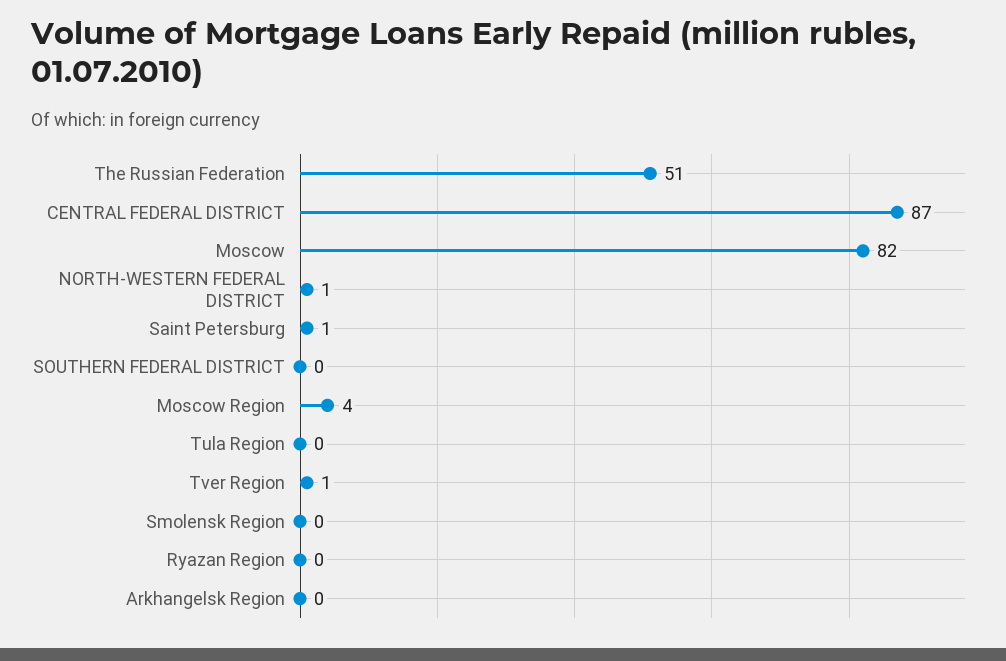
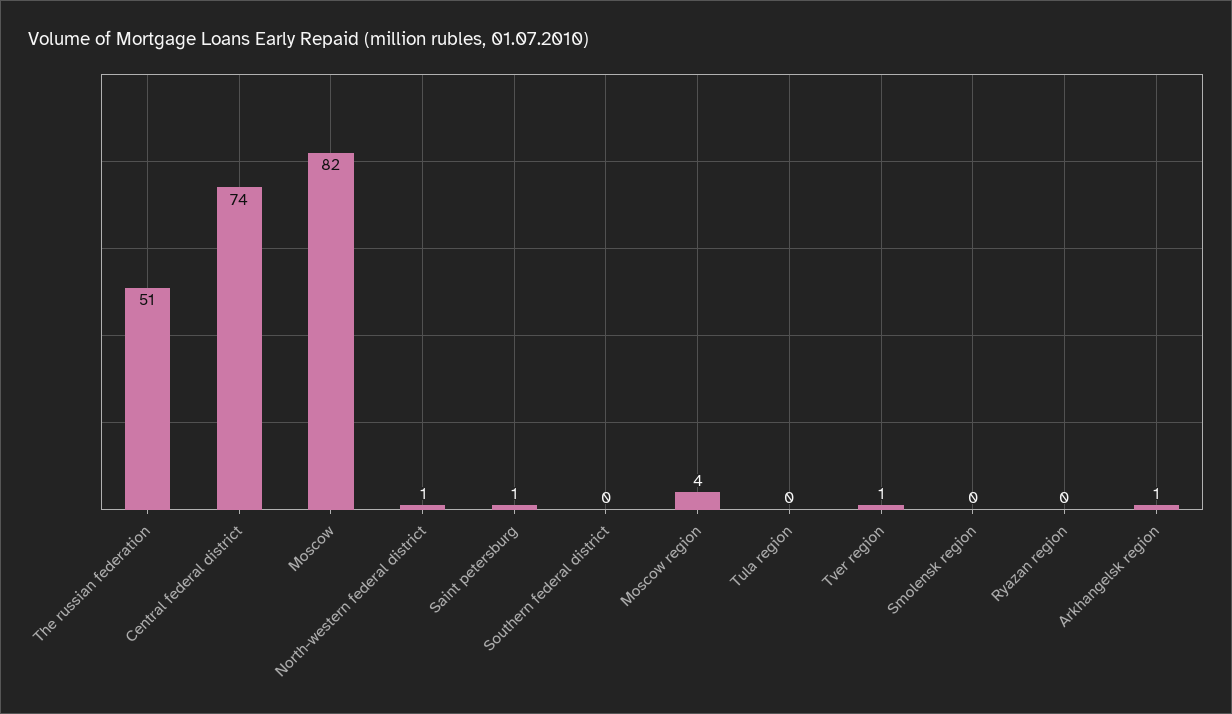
  {
    "The Russian Federation": 51,
-   "CENTRAL FEDERAL DISTRICT": 87,
+   "CENTRAL FEDERAL DISTRICT": 74,
    "Moscow": 82,
    "NORTH-WESTERN FEDERAL DISTRICT": 1,
    "Saint Petersburg": 1,
    "SOUTHERN FEDERAL DISTRICT": 0,
    "Moscow Region": 4,
    "Tula Region": 0,
    "Tver Region": 1,
    "Smolensk Region": 0,
    "Ryazan Region": 0,
-   "Arkhangelsk Region": 0
+   "Arkhangelsk Region": 1
  }

